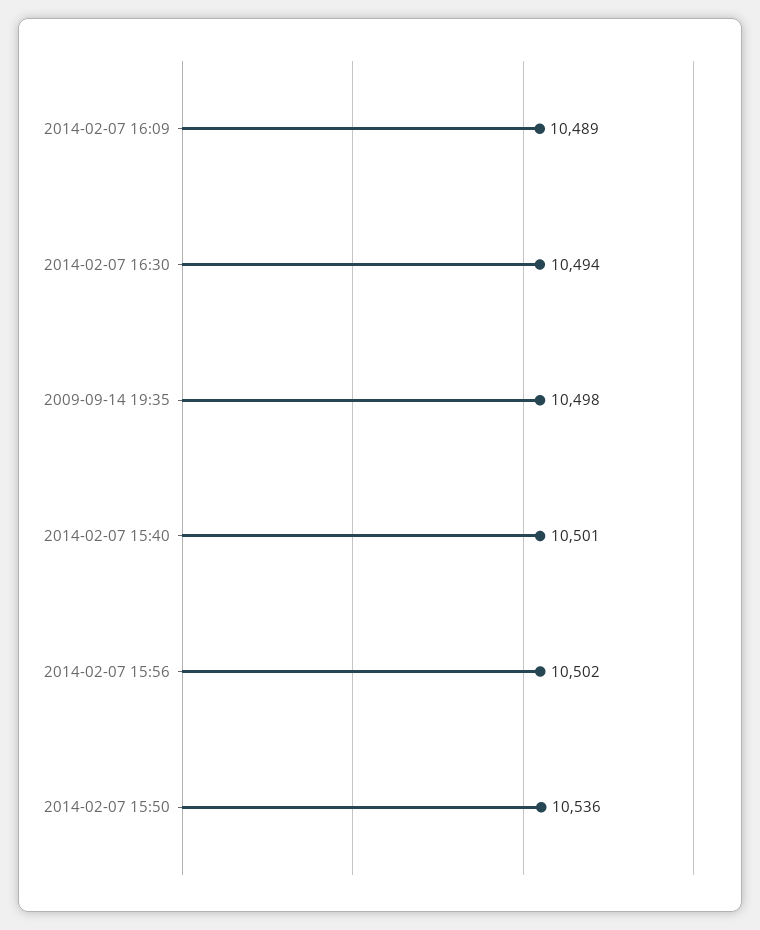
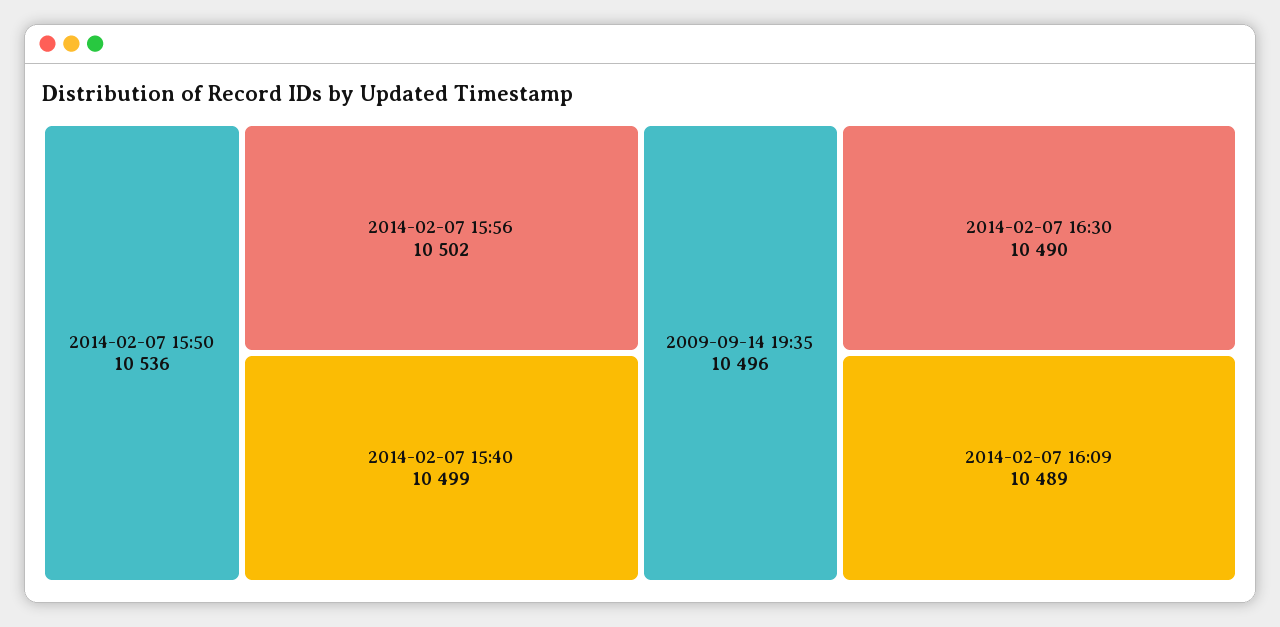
  {
    "2014-02-07 16:09": 10489,
-   "2014-02-07 16:30": 10494,
+   "2014-02-07 16:30": 10490,
-   "2009-09-14 19:35": 10498,
+   "2009-09-14 19:35": 10496,
-   "2014-02-07 15:40": 10501,
+   "2014-02-07 15:40": 10499,
    "2014-02-07 15:56": 10502,
    "2014-02-07 15:50": 10536
  }

